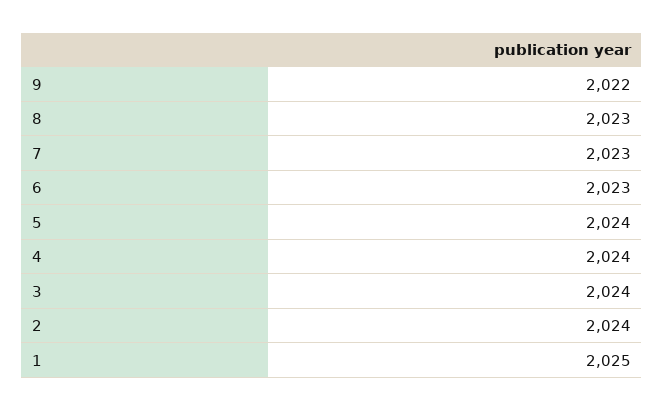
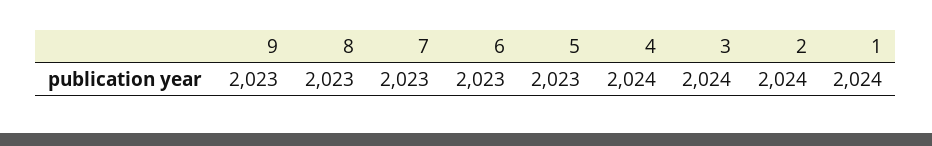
  {
-   "9": 2022,
+   "9": 2023,
    "8": 2023,
    "7": 2023,
    "6": 2023,
-   "5": 2024,
+   "5": 2023,
    "4": 2024,
    "3": 2024,
    "2": 2024,
-   "1": 2025
+   "1": 2024
  }

